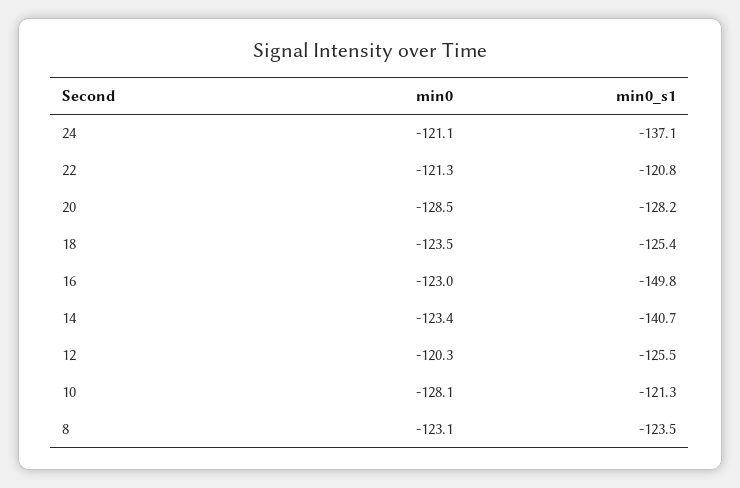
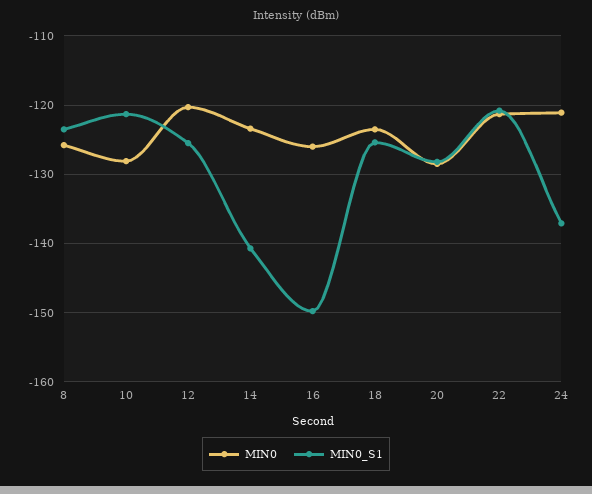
  {
    "min0": {
      "24": -121.1,
      "22": -121.3,
      "20": -128.5,
      "18": -123.5,
-     "16": -123,
+     "16": -126,
      "14": -123.4,
      "12": -120.3,
      "10": -128.1,
-     "8": -123.1
+     "8": -126
    },
    "min0_s1": {
      "24": -137.1,
      "22": -120.8,
      "20": -128.2,
      "18": -125.4,
      "16": -149.8,
      "14": -140.7,
      "12": -125.5,
      "10": -121.3,
      "8": -123.5
    }
  }

